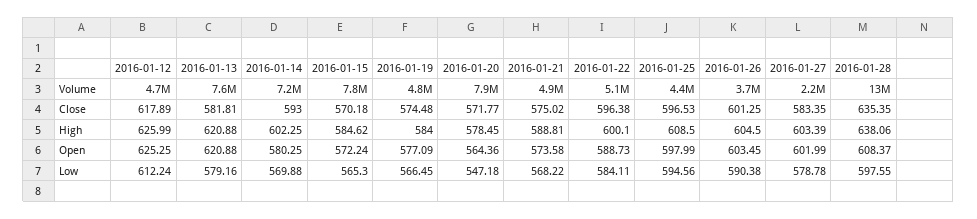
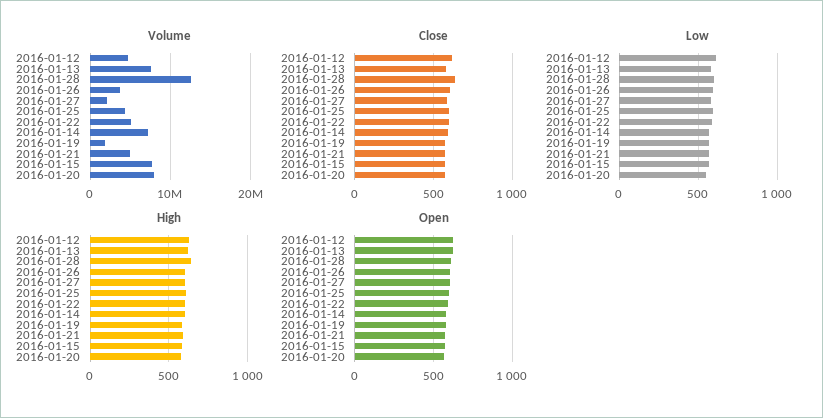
  {
    "Volume": {
      "2016-01-12": 4700000,
      "2016-01-13": 7600000,
      "2016-01-14": 7200000,
      "2016-01-15": 7800000,
-     "2016-01-19": 4800000,
+     "2016-01-19": 2000000,
      "2016-01-20": 7900000,
      "2016-01-21": 4900000,
      "2016-01-22": 5100000,
      "2016-01-25": 4400000,
      "2016-01-26": 3700000,
      "2016-01-27": 2200000,
      "2016-01-28": 13000000
    },
    "Close": {
      "2016-01-12": 617.89,
      "2016-01-13": 581.81,
      "2016-01-14": 593,
      "2016-01-15": 570.18,
      "2016-01-19": 574.48,
      "2016-01-20": 571.77,
      "2016-01-21": 575.02,
      "2016-01-22": 596.38,
      "2016-01-25": 596.53,
      "2016-01-26": 601.25,
      "2016-01-27": 583.35,
      "2016-01-28": 635.35
    },
    "High": {
      "2016-01-12": 625.99,
      "2016-01-13": 620.88,
      "2016-01-14": 602.25,
      "2016-01-15": 584.62,
      "2016-01-19": 584,
      "2016-01-20": 578.45,
      "2016-01-21": 588.81,
      "2016-01-22": 600.1,
      "2016-01-25": 608.5,
      "2016-01-26": 604.5,
      "2016-01-27": 603.39,
      "2016-01-28": 638.06
    },
    "Open": {
      "2016-01-12": 625.25,
      "2016-01-13": 620.88,
      "2016-01-14": 580.25,
      "2016-01-15": 572.24,
      "2016-01-19": 577.09,
      "2016-01-20": 564.36,
      "2016-01-21": 573.58,
      "2016-01-22": 588.73,
      "2016-01-25": 597.99,
      "2016-01-26": 603.45,
      "2016-01-27": 601.99,
      "2016-01-28": 608.37
    },
    "Low": {
      "2016-01-12": 612.24,
      "2016-01-13": 579.16,
      "2016-01-14": 569.88,
      "2016-01-15": 565.3,
      "2016-01-19": 566.45,
      "2016-01-20": 547.18,
      "2016-01-21": 568.22,
      "2016-01-22": 584.11,
      "2016-01-25": 594.56,
      "2016-01-26": 590.38,
      "2016-01-27": 578.78,
      "2016-01-28": 597.55
    }
  }

